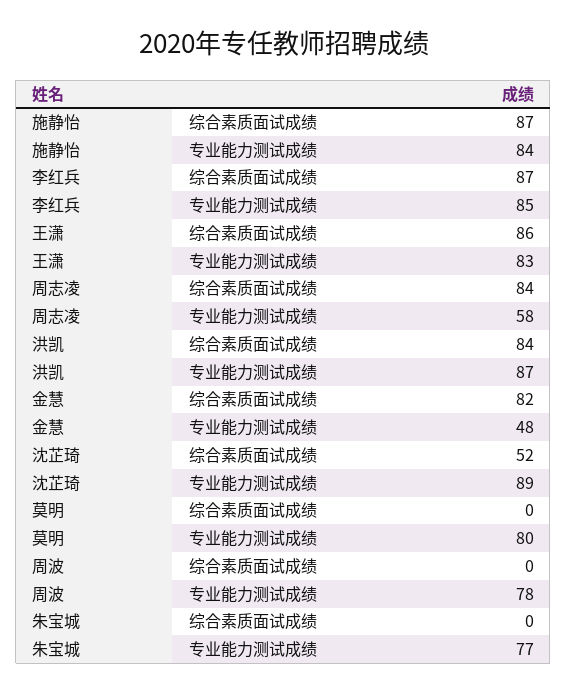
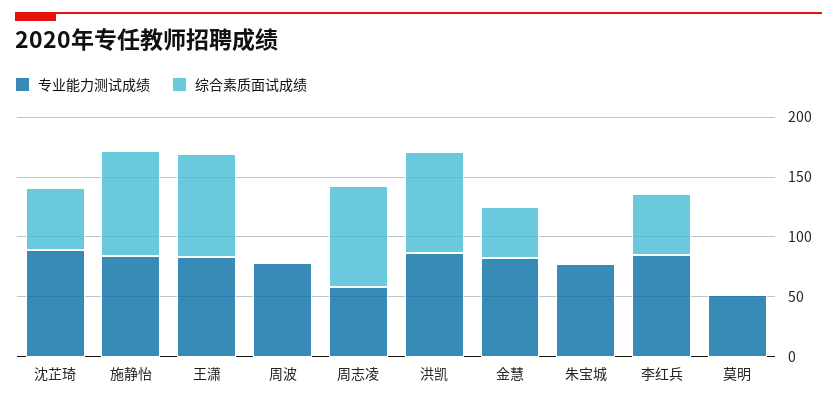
  {
    "综合素质面试成绩": {
      "施静怡": 87,
-     "李红兵": 87,
+     "李红兵": 50,
      "王潇": 86,
      "周志凌": 84,
      "洪凯": 84,
-     "金慧": 82,
+     "金慧": 40,
      "沈芷琦": 52,
      "莫明": 0,
      "周波": 0,
      "朱宝城": 0
    },
    "专业能力测试成绩": {
      "施静怡": 84,
      "李红兵": 85,
      "王潇": 83,
      "周志凌": 58,
      "洪凯": 87,
-     "金慧": 48,
+     "金慧": 80,
      "沈芷琦": 89,
-     "莫明": 80,
+     "莫明": 50,
      "周波": 78,
      "朱宝城": 77
    }
  }

